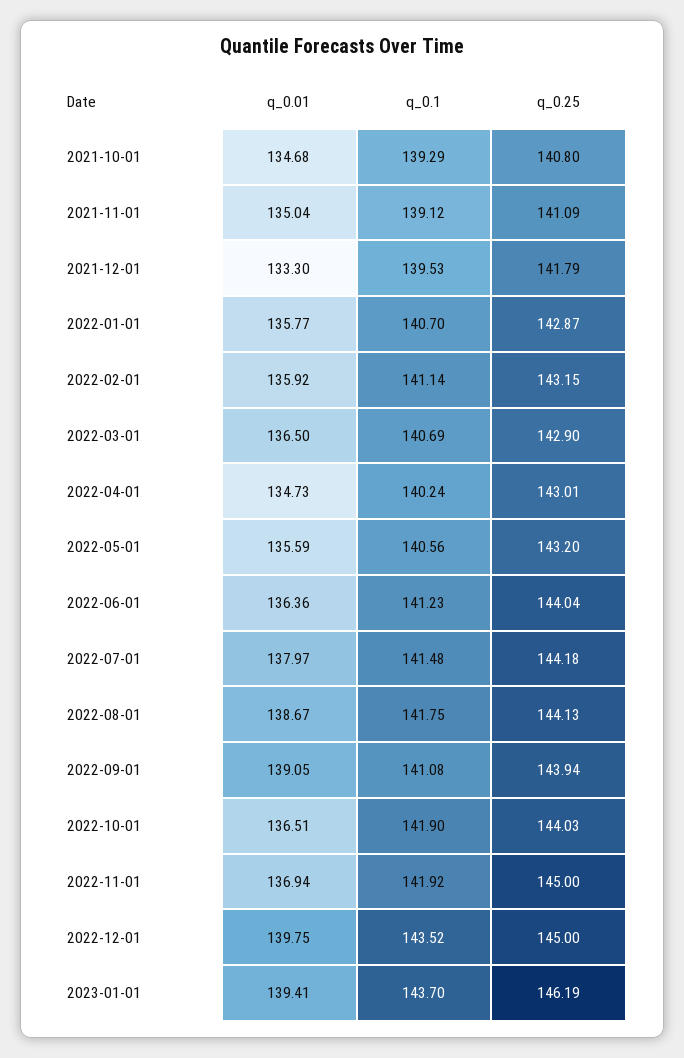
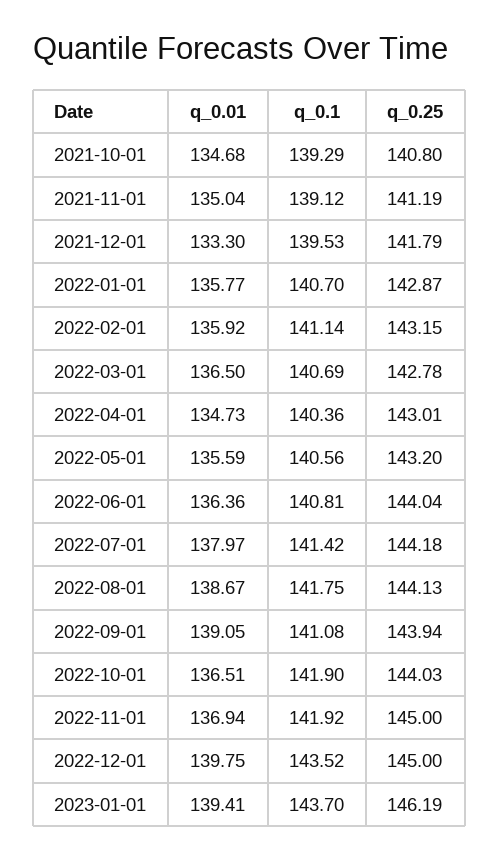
  {
    "q_0.01": {
      "2021-10-01": 134.68,
      "2021-11-01": 135.04,
      "2021-12-01": 133.3,
      "2022-01-01": 135.77,
      "2022-02-01": 135.92,
      "2022-03-01": 136.5,
      "2022-04-01": 134.73,
      "2022-05-01": 135.59,
      "2022-06-01": 136.36,
      "2022-07-01": 137.97,
      "2022-08-01": 138.67,
      "2022-09-01": 139.05,
      "2022-10-01": 136.51,
      "2022-11-01": 136.94,
      "2022-12-01": 139.75,
      "2023-01-01": 139.41
    },
    "q_0.1": {
      "2021-10-01": 139.29,
      "2021-11-01": 139.12,
      "2021-12-01": 139.53,
      "2022-01-01": 140.7,
      "2022-02-01": 141.14,
      "2022-03-01": 140.69,
-     "2022-04-01": 140.24,
+     "2022-04-01": 140.36,
      "2022-05-01": 140.56,
-     "2022-06-01": 141.23,
+     "2022-06-01": 140.81,
-     "2022-07-01": 141.48,
+     "2022-07-01": 141.42,
      "2022-08-01": 141.75,
      "2022-09-01": 141.08,
      "2022-10-01": 141.9,
      "2022-11-01": 141.92,
      "2022-12-01": 143.52,
      "2023-01-01": 143.7
    },
    "q_0.25": {
      "2021-10-01": 140.8,
-     "2021-11-01": 141.09,
+     "2021-11-01": 141.19,
      "2021-12-01": 141.79,
      "2022-01-01": 142.87,
      "2022-02-01": 143.15,
-     "2022-03-01": 142.9,
+     "2022-03-01": 142.78,
      "2022-04-01": 143.01,
      "2022-05-01": 143.2,
      "2022-06-01": 144.04,
      "2022-07-01": 144.18,
      "2022-08-01": 144.13,
      "2022-09-01": 143.94,
      "2022-10-01": 144.03,
      "2022-11-01": 145,
      "2022-12-01": 145,
      "2023-01-01": 146.19
    }
  }

